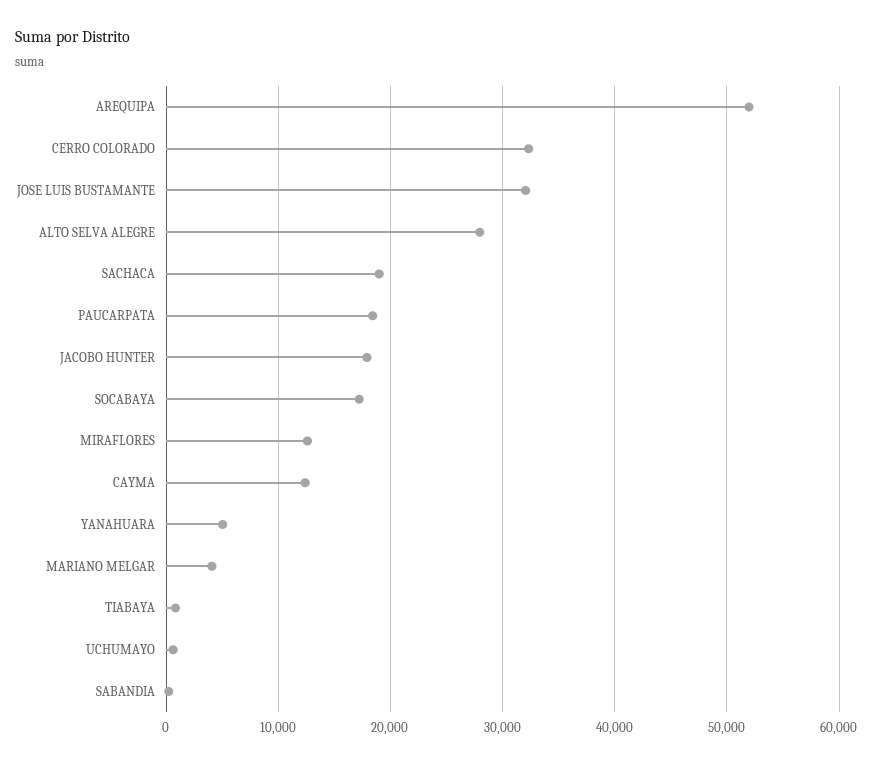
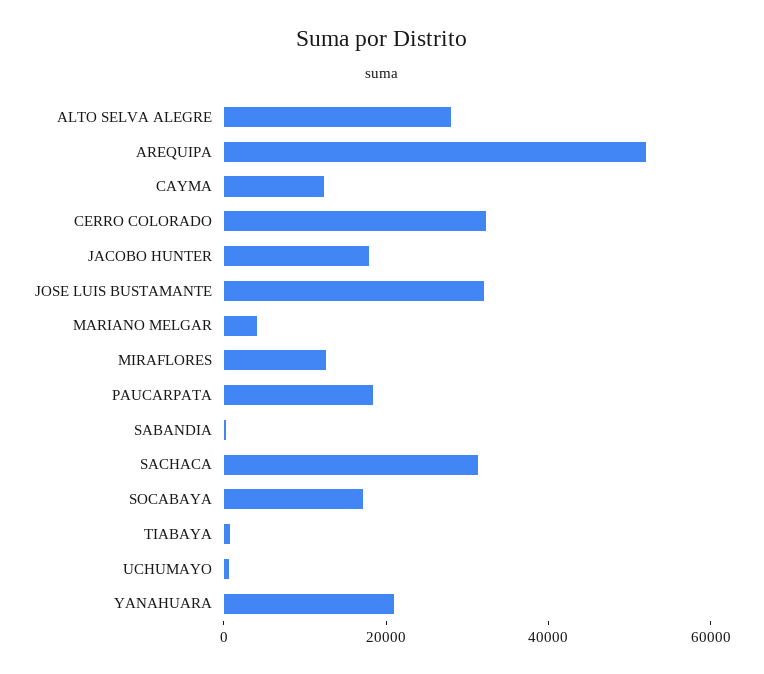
  {
    "AREQUIPA": 52000,
    "CERRO COLORADO": 32000,
    "JOSE LUIS BUSTAMANTE": 32000,
    "ALTO SELVA ALEGRE": 28000,
-   "SACHACA": 19000,
+   "SACHACA": 30000,
    "PAUCARPATA": 18000,
    "JACOBO HUNTER": 18000,
    "SOCABAYA": 17000,
    "MIRAFLORES": 13000,
    "CAYMA": 12000,
-   "YANAHUARA": 5000,
+   "YANAHUARA": 20000,
    "MARIANO MELGAR": 4000,
    "TIABAYA": 1000,
    "UCHUMAYO": 1000,
    "SABANDIA": 0
  }

